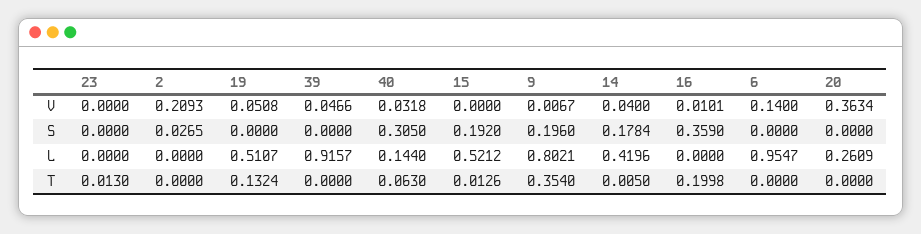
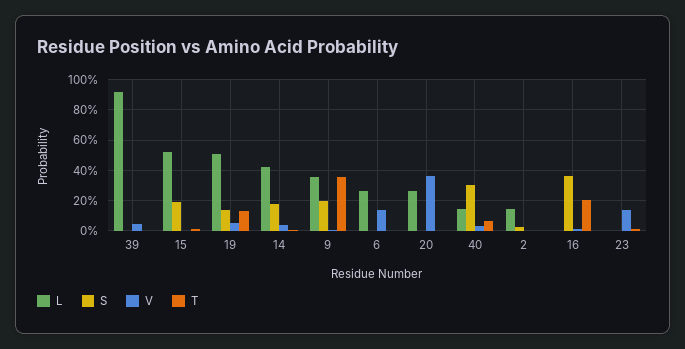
  {
    "V": {
-     "23": 0,
+     "23": 0.15,
-     "2": 0.2093,
+     "2": 0,
      "19": 0.0508,
      "39": 0.0466,
      "40": 0.0318,
      "15": 0,
      "9": 0.0067,
      "14": 0.04,
      "16": 0.0101,
      "6": 0.14,
      "20": 0.3634
    },
    "S": {
      "23": 0,
      "2": 0.0265,
-     "19": 0,
+     "19": 0.15,
      "39": 0,
      "40": 0.305,
      "15": 0.192,
      "9": 0.196,
      "14": 0.1784,
      "16": 0.359,
      "6": 0,
      "20": 0
    },
    "L": {
      "23": 0,
-     "2": 0,
+     "2": 0.15,
      "19": 0.5107,
      "39": 0.9157,
      "40": 0.144,
      "15": 0.5212,
-     "9": 0.8021,
+     "9": 0.35,
      "14": 0.4196,
      "16": 0,
-     "6": 0.9547,
+     "6": 0.25,
      "20": 0.2609
    },
    "T": {
      "23": 0.013,
      "2": 0,
      "19": 0.1324,
      "39": 0,
      "40": 0.063,
      "15": 0.0126,
      "9": 0.354,
      "14": 0.005,
      "16": 0.1998,
      "6": 0,
      "20": 0
    }
  }

